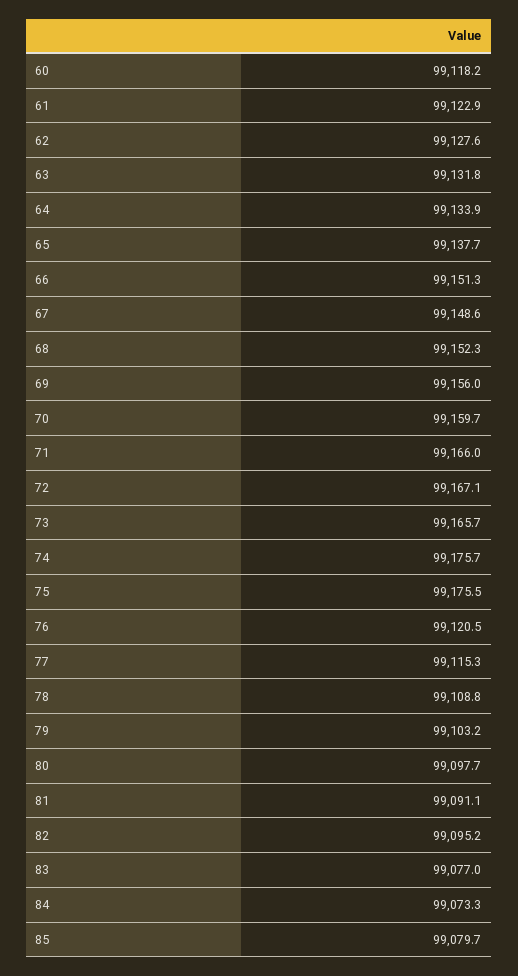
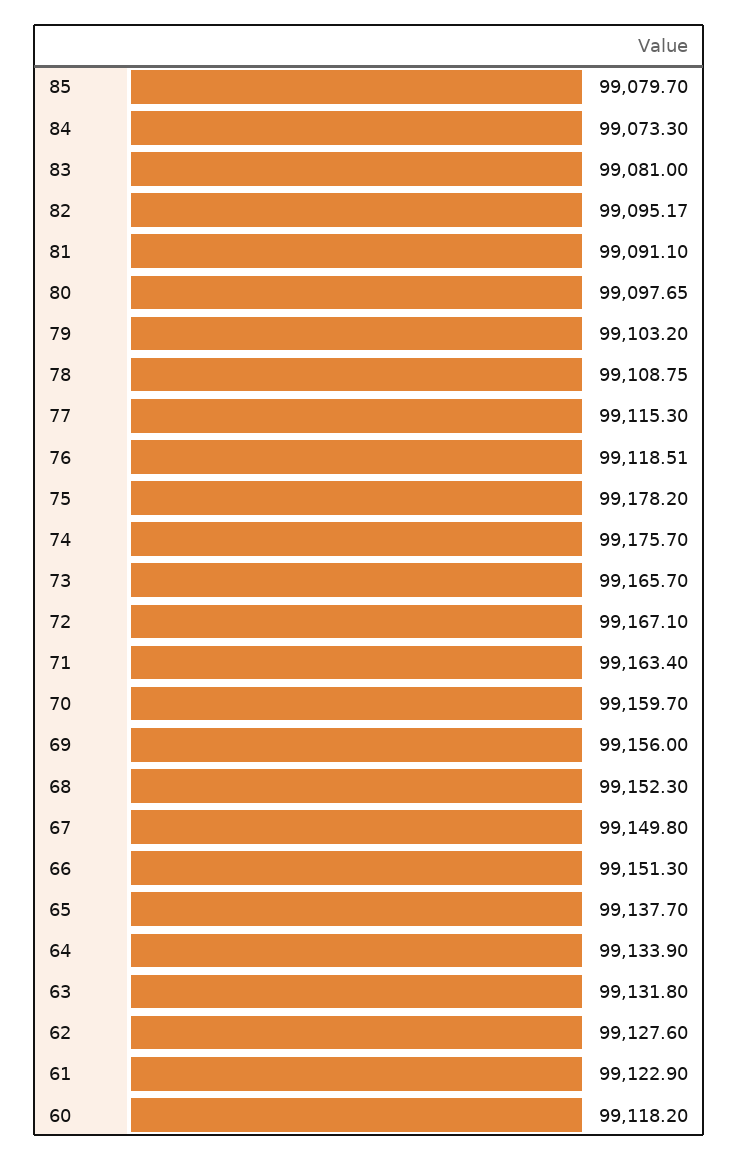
  {
    "60": 99118.2,
    "61": 99122.9,
    "62": 99127.6,
    "63": 99131.8,
    "64": 99133.9,
    "65": 99137.7,
    "66": 99151.3,
-   "67": 99148.6,
+   "67": 99149.8,
    "68": 99152.3,
    "69": 99156,
    "70": 99159.7,
-   "71": 99166,
+   "71": 99163.4,
    "72": 99167.1,
    "73": 99165.7,
    "74": 99175.7,
-   "75": 99175.5,
+   "75": 99178.2,
-   "76": 99120.5,
+   "76": 99118.51,
    "77": 99115.3,
    "78": 99108.75,
    "79": 99103.2,
    "80": 99097.65,
    "81": 99091.1,
    "82": 99095.17,
-   "83": 99077,
+   "83": 99081,
    "84": 99073.3,
    "85": 99079.7
  }

